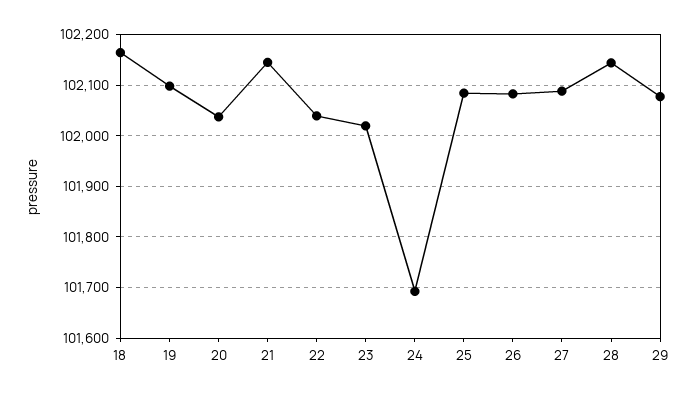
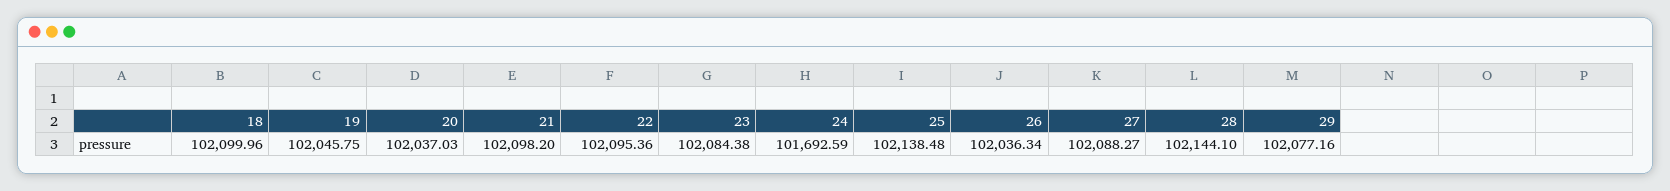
  {
-   "18": 102160,
+   "18": 102099.96,
-   "19": 102100,
+   "19": 102045.75,
    "20": 102037.03,
-   "21": 102140,
+   "21": 102098.2,
-   "22": 102040,
+   "22": 102095.36,
-   "23": 102020,
+   "23": 102084.38,
    "24": 101692.59,
-   "25": 102080,
+   "25": 102138.48,
-   "26": 102080,
+   "26": 102036.34,
    "27": 102088.27,
    "28": 102144.1,
    "29": 102077.16
  }

